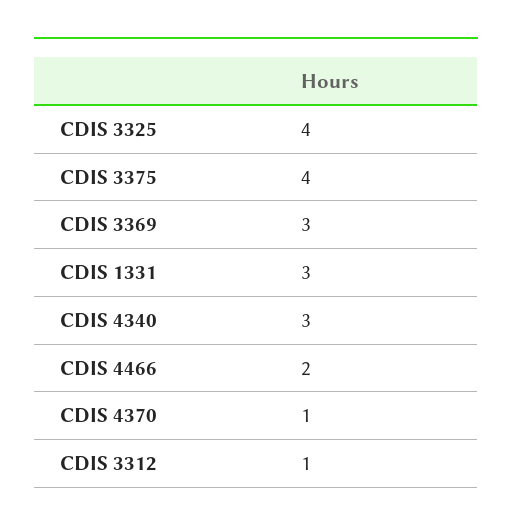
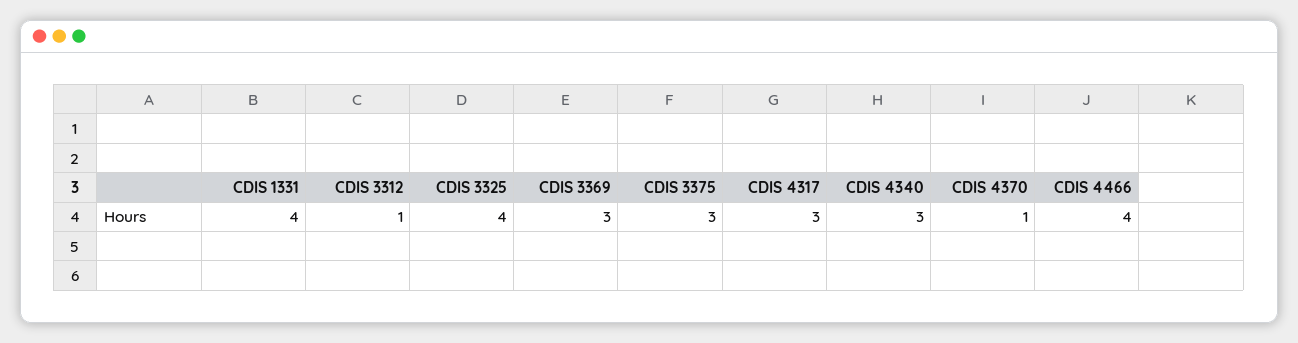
  {
    "CDIS 3325": 4,
-   "CDIS 3375": 4,
+   "CDIS 3375": 3,
    "CDIS 3369": 3,
-   "CDIS 1331": 3,
+   "CDIS 1331": 4,
    "CDIS 4340": 3,
-   "CDIS 4466": 2,
+   "CDIS 4466": 4,
    "CDIS 4370": 1,
-   "CDIS 3312": 1
+   "CDIS 3312": 1,
+   "CDIS 4317": 3
  }

